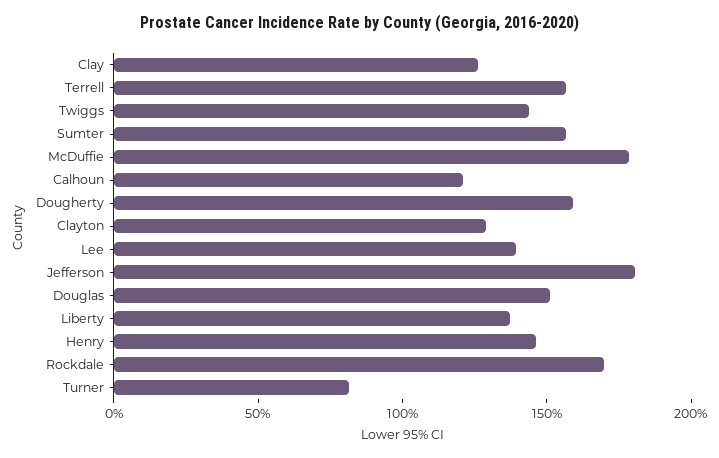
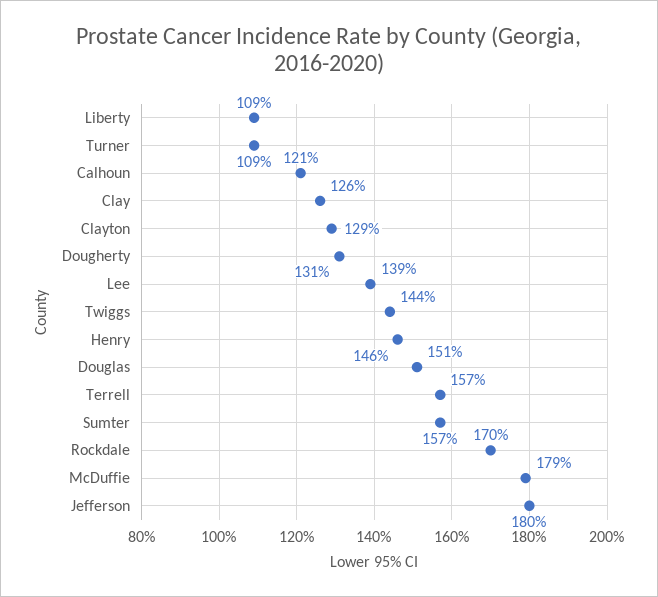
  {
    "Clay": 126,
    "Terrell": 157,
    "Twiggs": 144,
    "Sumter": 157,
    "McDuffie": 179,
    "Calhoun": 121,
-   "Dougherty": 160,
+   "Dougherty": 131,
    "Clayton": 129,
    "Lee": 139,
    "Jefferson": 180,
    "Douglas": 151,
-   "Liberty": 140,
+   "Liberty": 109,
    "Henry": 146,
    "Rockdale": 170,
-   "Turner": 80
+   "Turner": 109
  }

